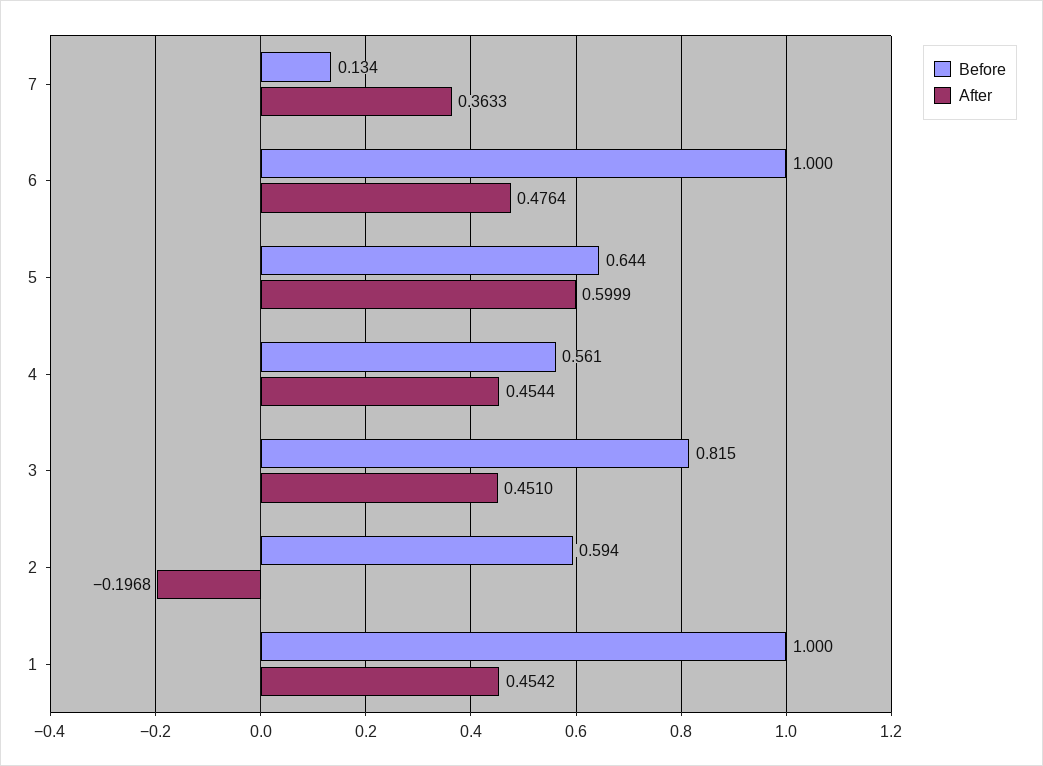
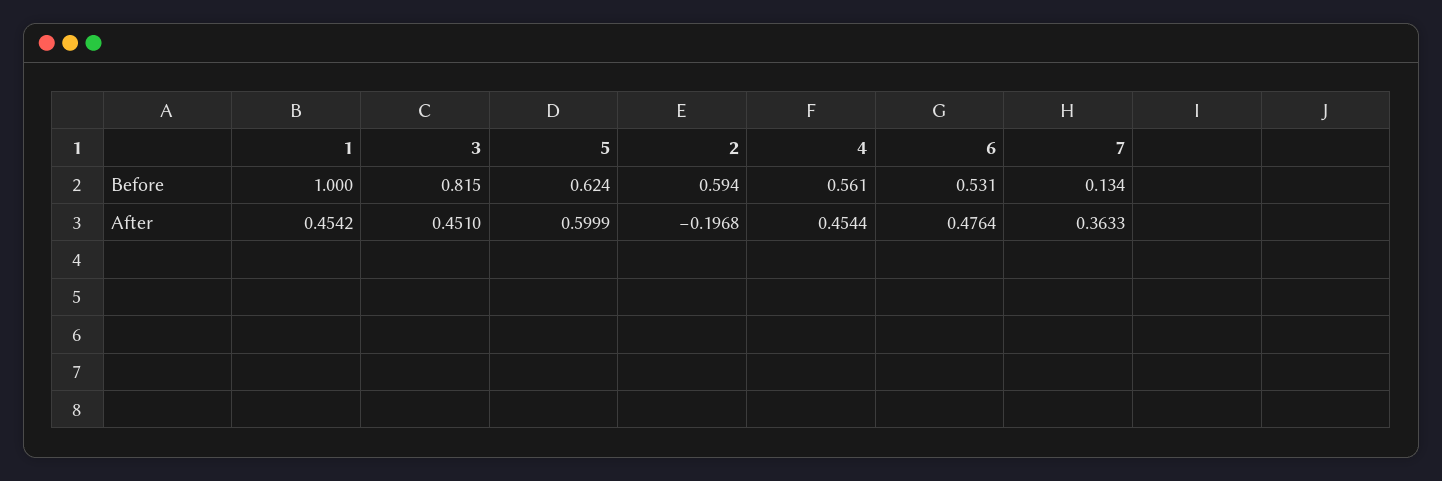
  {
    "Before": {
      "7": 0.134,
-     "6": 1,
+     "6": 0.531,
-     "5": 0.644,
+     "5": 0.624,
      "4": 0.561,
      "3": 0.815,
      "2": 0.594,
      "1": 1
    },
    "After": {
      "7": 0.3633,
      "6": 0.4764,
      "5": 0.5999,
      "4": 0.4544,
      "3": 0.451,
      "2": -0.1968,
      "1": 0.4542
    }
  }

